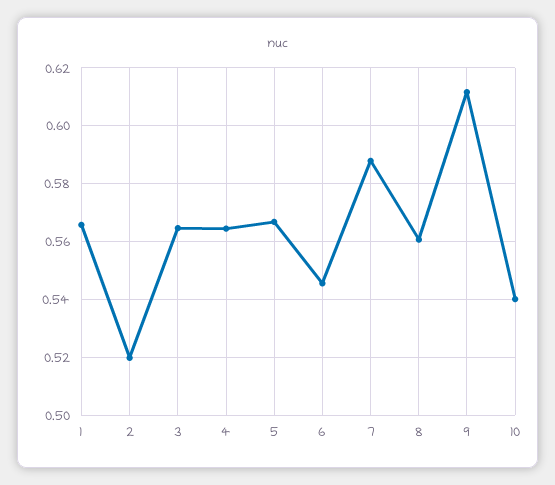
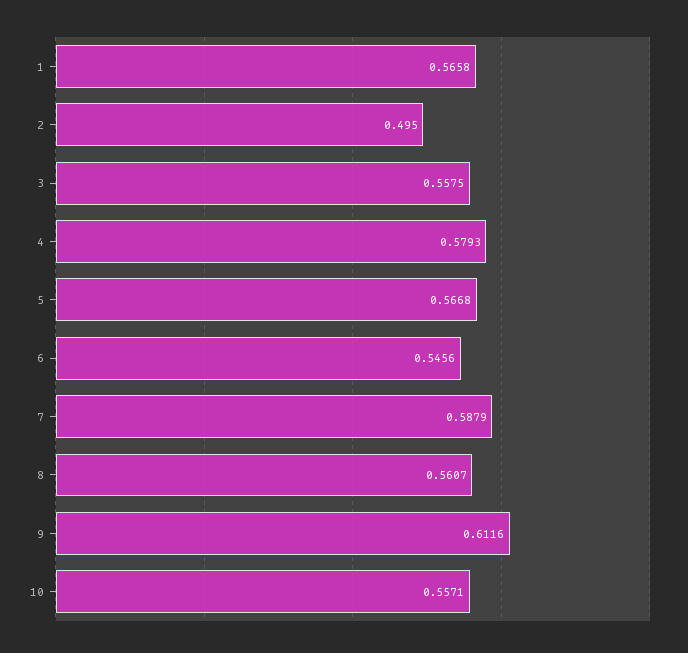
  {
    "1": 0.5658,
-   "2": 0.52,
+   "2": 0.495,
-   "3": 0.565,
+   "3": 0.5575,
-   "4": 0.565,
+   "4": 0.5793,
    "5": 0.5668,
    "6": 0.5456,
    "7": 0.5879,
    "8": 0.5607,
    "9": 0.6116,
-   "10": 0.54
+   "10": 0.5571
  }

